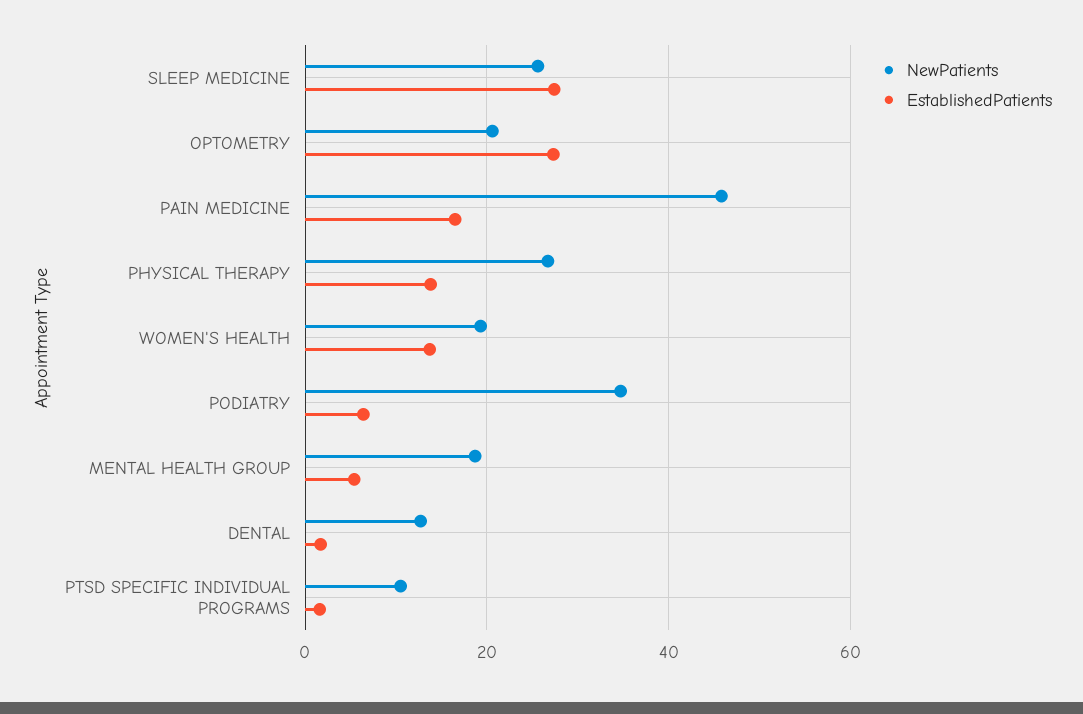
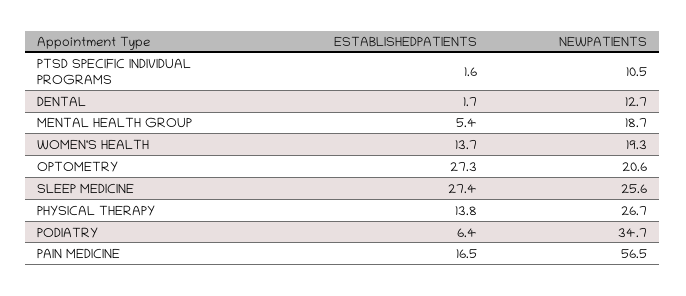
  {
    "NewPatients": {
      "SLEEP MEDICINE": 25.6,
      "OPTOMETRY": 20.6,
-     "PAIN MEDICINE": 46,
+     "PAIN MEDICINE": 56.5,
      "PHYSICAL THERAPY": 26.7,
      "WOMEN'S HEALTH": 19.3,
      "PODIATRY": 34.7,
      "MENTAL HEALTH GROUP": 18.7,
      "DENTAL": 12.7,
      "PTSD SPECIFIC INDIVIDUAL PROGRAMS": 10.5
    },
    "EstablishedPatients": {
      "SLEEP MEDICINE": 27.4,
      "OPTOMETRY": 27.3,
      "PAIN MEDICINE": 16.5,
      "PHYSICAL THERAPY": 13.8,
      "WOMEN'S HEALTH": 13.7,
      "PODIATRY": 6.4,
      "MENTAL HEALTH GROUP": 5.4,
      "DENTAL": 1.7,
      "PTSD SPECIFIC INDIVIDUAL PROGRAMS": 1.6
    }
  }

